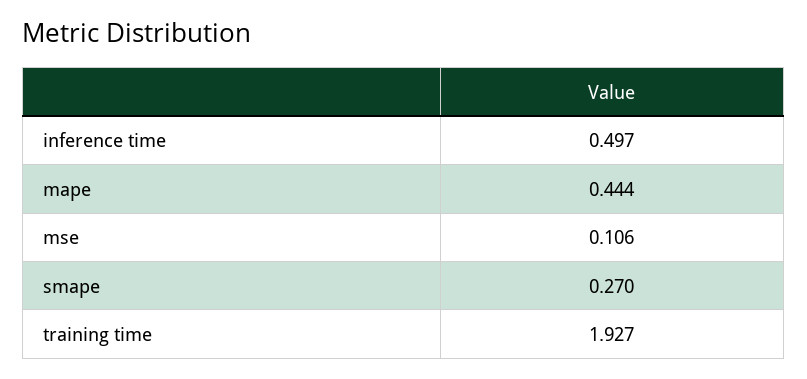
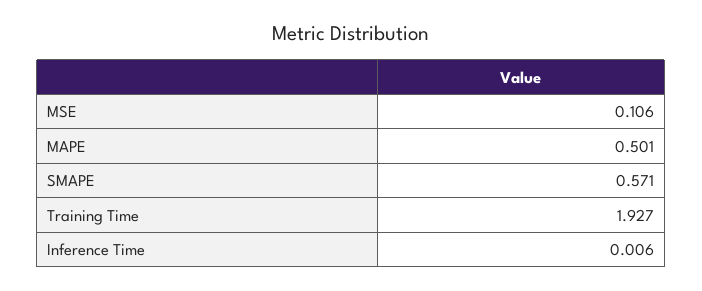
  {
-   "inference time": 0.497,
+   "inference time": 0.006,
-   "mape": 0.444,
+   "mape": 0.501,
    "mse": 0.106,
-   "smape": 0.27,
+   "smape": 0.571,
    "training time": 1.927
  }

